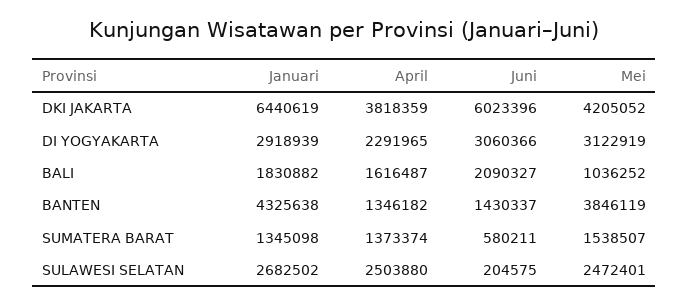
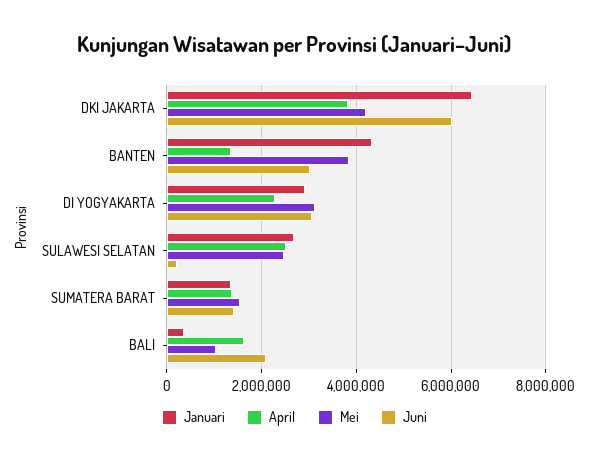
  {
    "Januari": {
      "DKI JAKARTA": 6440619,
      "DI YOGYAKARTA": 2918939,
-     "BALI": 1830882,
+     "BALI": 400000,
      "BANTEN": 4325638,
      "SUMATERA BARAT": 1345098,
      "SULAWESI SELATAN": 2682502
    },
    "April": {
      "DKI JAKARTA": 3818359,
      "DI YOGYAKARTA": 2291965,
      "BALI": 1616487,
      "BANTEN": 1346182,
      "SUMATERA BARAT": 1373374,
      "SULAWESI SELATAN": 2503880
    },
    "Juni": {
      "DKI JAKARTA": 6023396,
      "DI YOGYAKARTA": 3060366,
      "BALI": 2090327,
-     "BANTEN": 1430337,
+     "BANTEN": 3000000,
-     "SUMATERA BARAT": 580211,
+     "SUMATERA BARAT": 1400000,
      "SULAWESI SELATAN": 204575
    },
    "Mei": {
      "DKI JAKARTA": 4205052,
      "DI YOGYAKARTA": 3122919,
      "BALI": 1036252,
      "BANTEN": 3846119,
      "SUMATERA BARAT": 1538507,
      "SULAWESI SELATAN": 2472401
    }
  }

